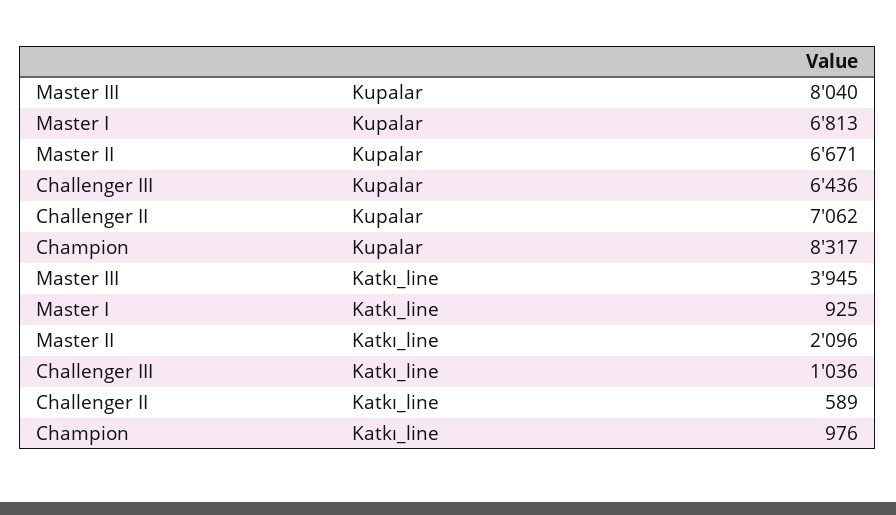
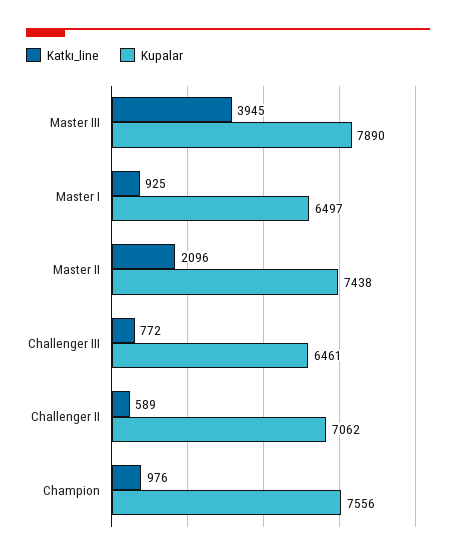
  {
    "Kupalar": {
-     "Master III": 8040,
+     "Master III": 7890,
-     "Master I": 6813,
+     "Master I": 6497,
-     "Master II": 6671,
+     "Master II": 7438,
-     "Challenger III": 6436,
+     "Challenger III": 6461,
      "Challenger II": 7062,
-     "Champion": 8317
+     "Champion": 7556
    },
    "Katkı_line": {
      "Master III": 3945,
      "Master I": 925,
      "Master II": 2096,
-     "Challenger III": 1036,
+     "Challenger III": 772,
      "Challenger II": 589,
      "Champion": 976
    }
  }

